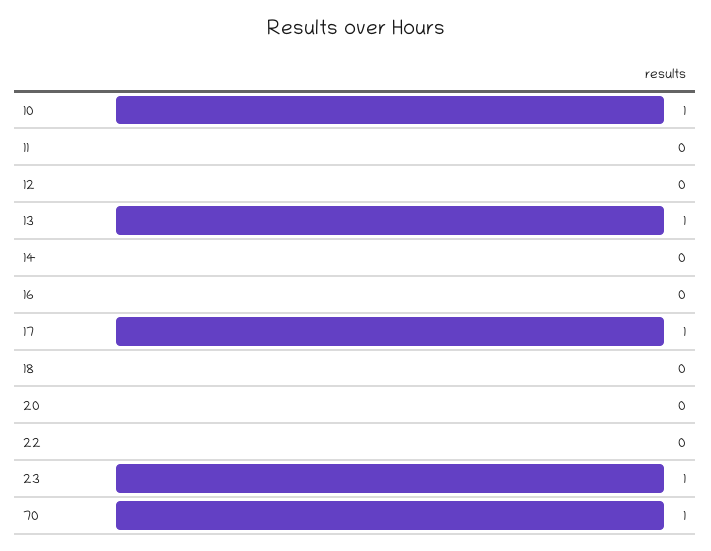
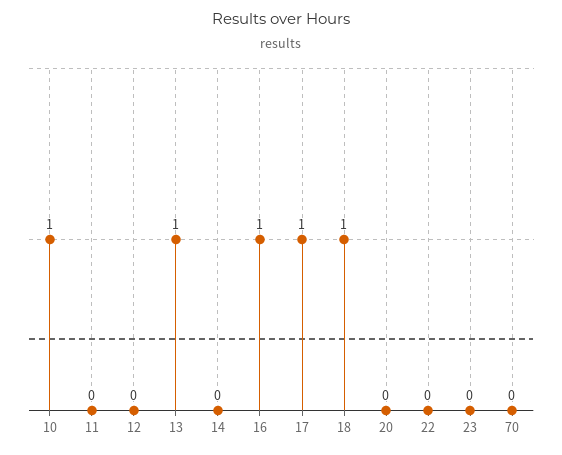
  {
    "10": 1,
    "11": 0,
    "12": 0,
    "13": 1,
    "14": 0,
-   "16": 0,
+   "16": 1,
    "17": 1,
-   "18": 0,
+   "18": 1,
    "20": 0,
    "22": 0,
-   "23": 1,
+   "23": 0,
-   "70": 1
+   "70": 0
  }

